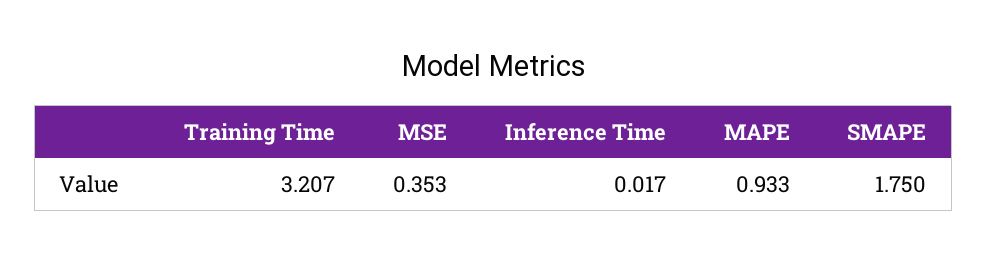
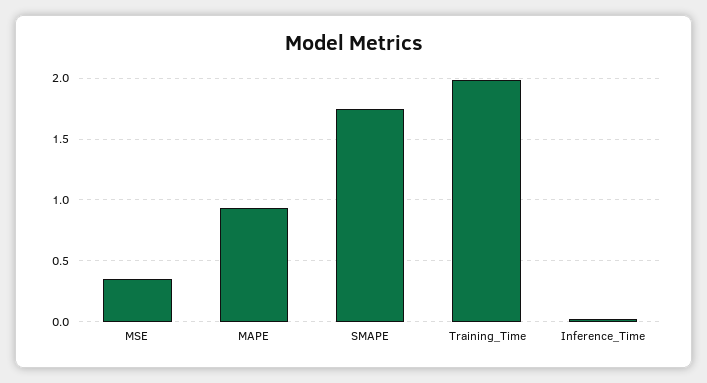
  {
-   "Training Time": 3.207,
+   "Training Time": 2,
    "MSE": 0.353,
    "Inference Time": 0.017,
    "MAPE": 0.933,
    "SMAPE": 1.75
  }

